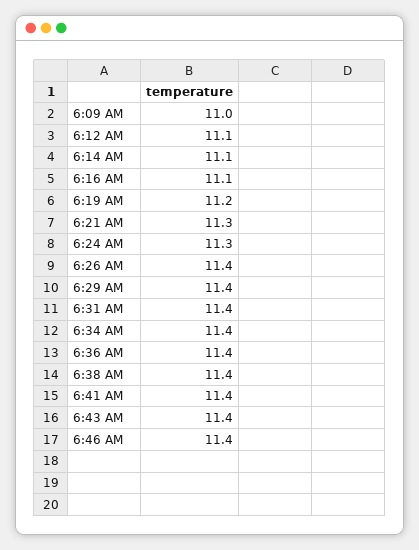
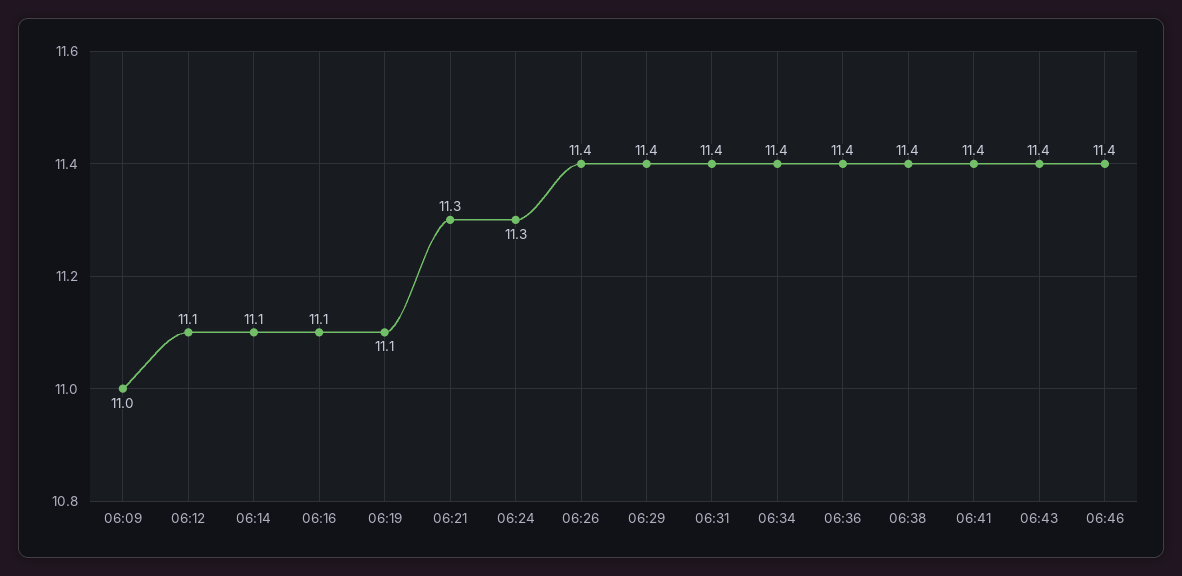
  {
    "6:09 AM": 11,
    "6:12 AM": 11.1,
    "6:14 AM": 11.1,
    "6:16 AM": 11.1,
-   "6:19 AM": 11.2,
+   "6:19 AM": 11.1,
    "6:21 AM": 11.3,
    "6:24 AM": 11.3,
    "6:26 AM": 11.4,
    "6:29 AM": 11.4,
    "6:31 AM": 11.4,
    "6:34 AM": 11.4,
    "6:36 AM": 11.4,
    "6:38 AM": 11.4,
    "6:41 AM": 11.4,
    "6:43 AM": 11.4,
    "6:46 AM": 11.4
  }

